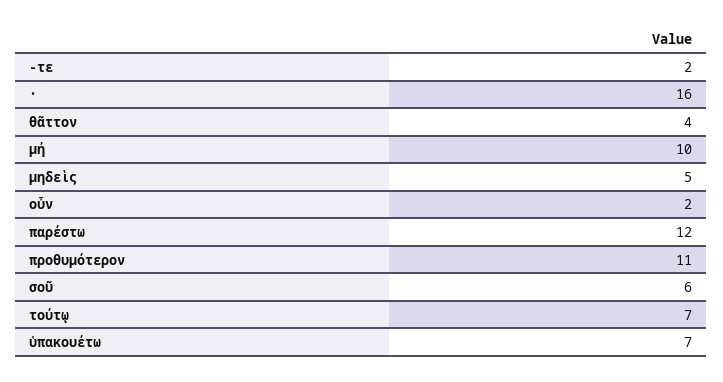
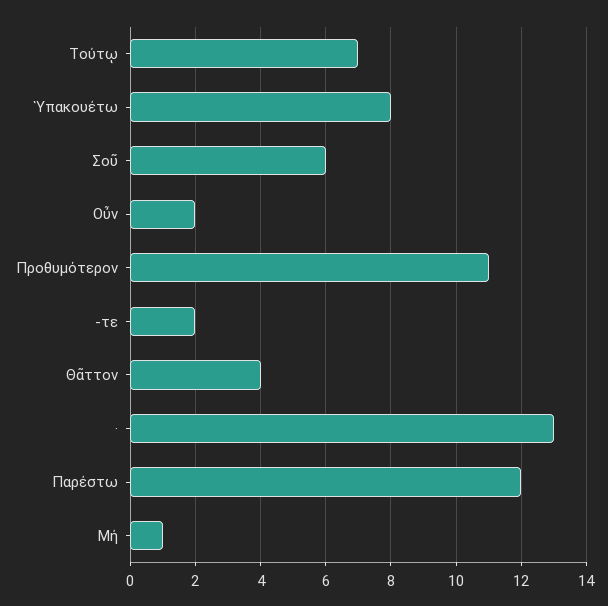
  {
    "-τε": 2,
-   "·": 16,
+   "·": 13,
    "θᾶττον": 4,
-   "μή": 10,
+   "μή": 1,
-   "μηδεὶς": 5,
    "οὖν": 2,
    "παρέστω": 12,
    "προθυμότερον": 11,
    "σοῦ": 6,
    "τούτῳ": 7,
-   "ὑπακουέτω": 7
+   "ὑπακουέτω": 8
  }

